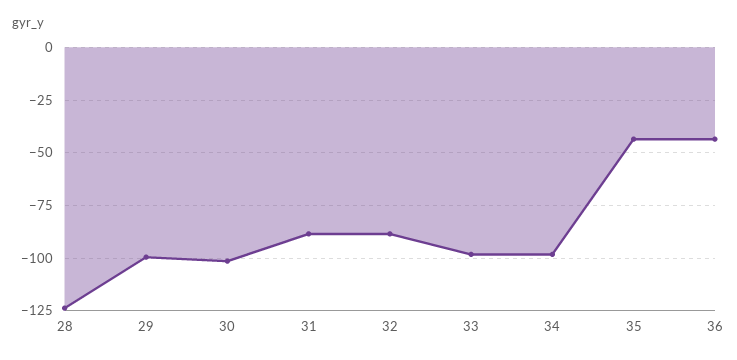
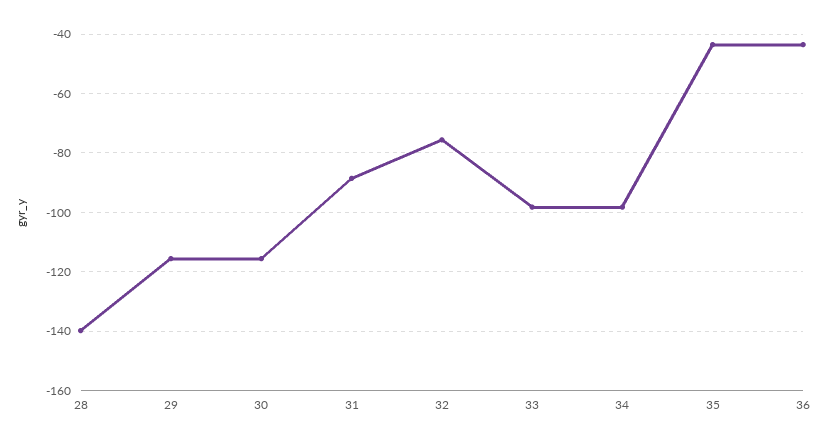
  {
-   "28": -125,
+   "28": -140,
-   "29": -100,
+   "29": -115,
-   "30": -100,
+   "30": -115,
    "31": -87.5,
-   "32": -90,
+   "32": -75,
    "33": -97.5,
    "34": -97.5,
    "35": -42.5,
    "36": -42.5
  }

